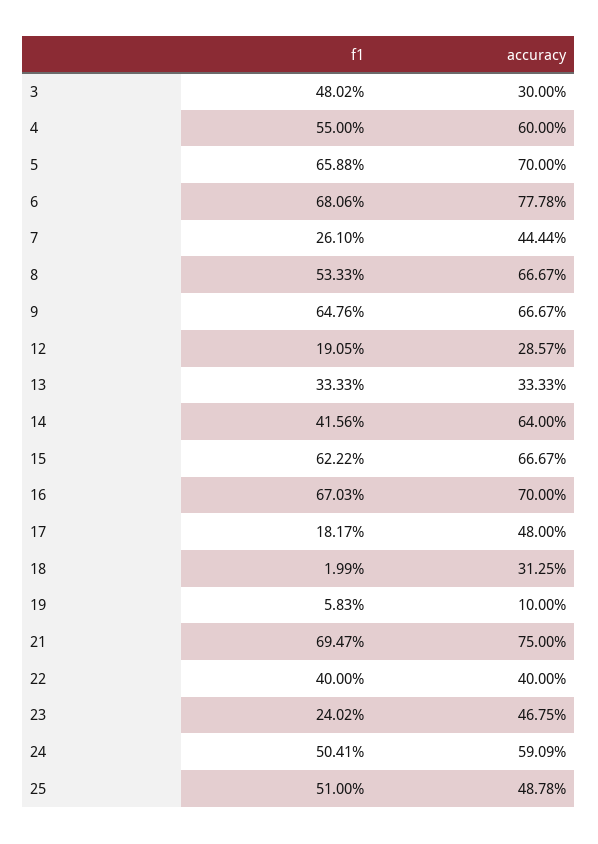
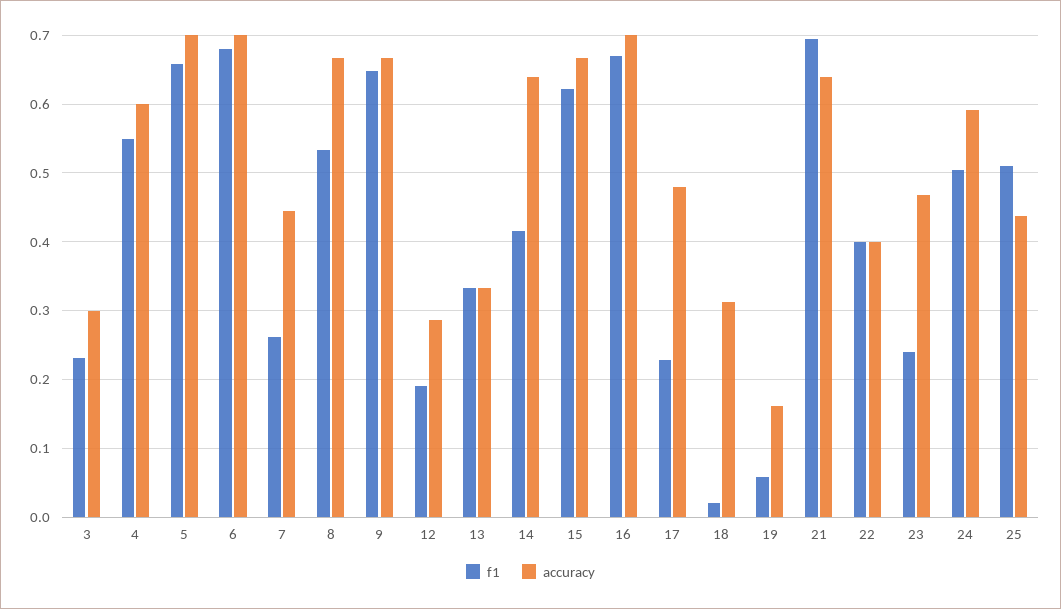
  {
    "f1": {
-     "3": 0.4802,
+     "3": 0.23,
      "4": 0.55,
      "5": 0.6588,
      "6": 0.6806,
      "7": 0.261,
      "8": 0.5333,
      "9": 0.6476,
      "12": 0.1905,
      "13": 0.3333,
      "14": 0.4156,
      "15": 0.6222,
      "16": 0.6703,
-     "17": 0.1817,
+     "17": 0.23,
      "18": 0.0199,
      "19": 0.0583,
      "21": 0.6947,
      "22": 0.4,
      "23": 0.2402,
      "24": 0.5041,
      "25": 0.51
    },
    "accuracy": {
      "3": 0.3,
      "4": 0.6,
      "5": 0.7,
-     "6": 0.7778,
+     "6": 0.7,
      "7": 0.4444,
      "8": 0.6667,
      "9": 0.6667,
      "12": 0.2857,
      "13": 0.3333,
      "14": 0.64,
      "15": 0.6667,
      "16": 0.7,
      "17": 0.48,
      "18": 0.3125,
-     "19": 0.1,
+     "19": 0.16,
-     "21": 0.75,
+     "21": 0.64,
      "22": 0.4,
      "23": 0.4675,
      "24": 0.5909,
-     "25": 0.4878
+     "25": 0.44
    }
  }

